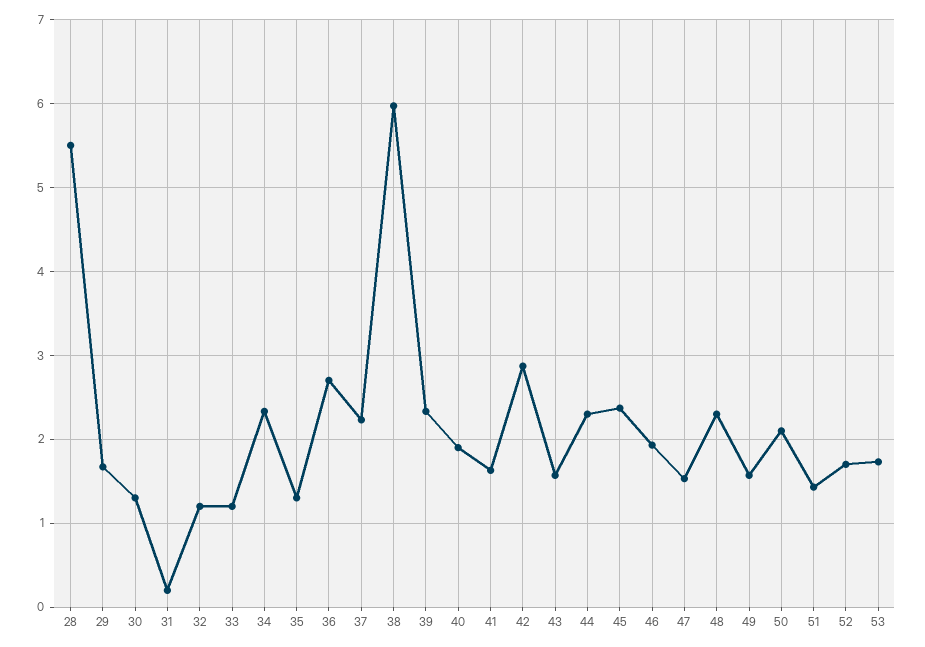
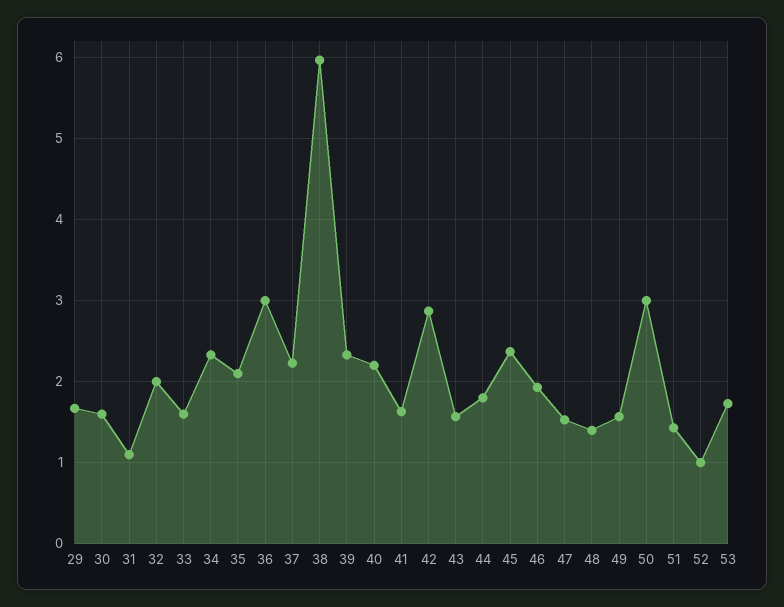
  {
-   "28": 5.5,
    "29": 1.7,
-   "30": 1.3,
+   "30": 1.6,
-   "31": 0.2,
+   "31": 1.1,
-   "32": 1.2,
+   "32": 2,
-   "33": 1.2,
+   "33": 1.6,
    "34": 2.3,
-   "35": 1.3,
+   "35": 2.1,
-   "36": 2.7,
+   "36": 3,
    "37": 2.2,
    "38": 6,
    "39": 2.3,
-   "40": 1.9,
+   "40": 2.2,
    "41": 1.6,
    "42": 2.9,
    "43": 1.6,
-   "44": 2.3,
+   "44": 1.8,
    "45": 2.4,
    "46": 1.9,
    "47": 1.5,
-   "48": 2.3,
+   "48": 1.4,
    "49": 1.6,
-   "50": 2.1,
+   "50": 3,
    "51": 1.4,
-   "52": 1.7,
+   "52": 1,
    "53": 1.7
  }

